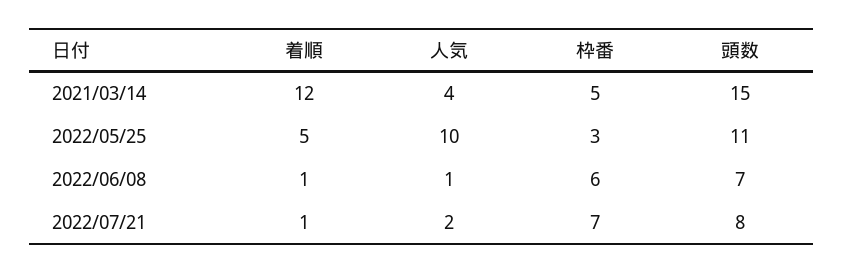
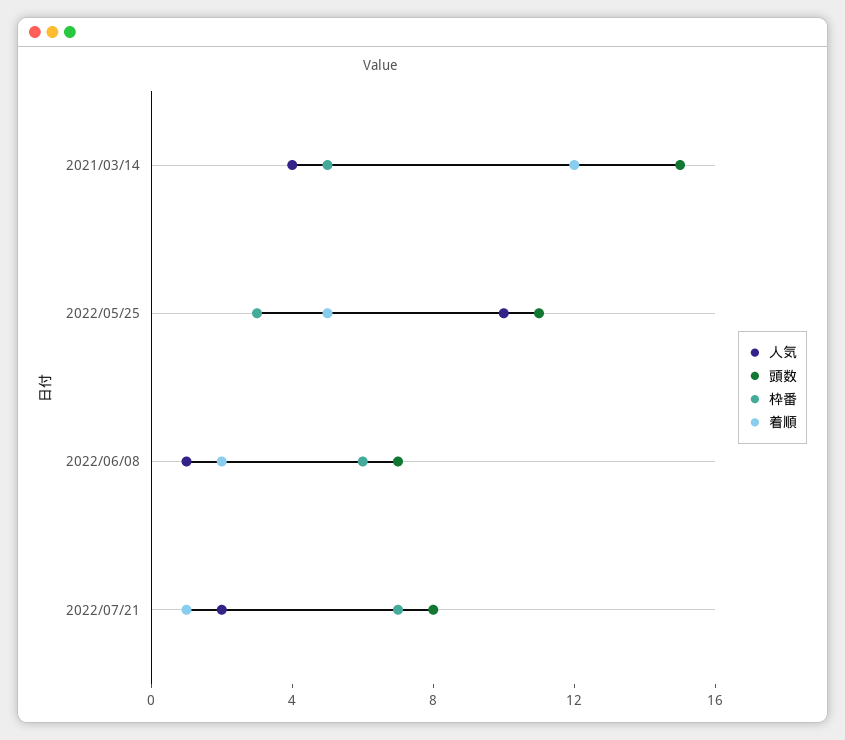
  {
    "着順": {
      "2021/03/14": 12,
      "2022/05/25": 5,
-     "2022/06/08": 1,
+     "2022/06/08": 2,
      "2022/07/21": 1
    },
    "人気": {
      "2021/03/14": 4,
      "2022/05/25": 10,
      "2022/06/08": 1,
      "2022/07/21": 2
    },
    "枠番": {
      "2021/03/14": 5,
      "2022/05/25": 3,
      "2022/06/08": 6,
      "2022/07/21": 7
    },
    "頭数": {
      "2021/03/14": 15,
      "2022/05/25": 11,
      "2022/06/08": 7,
      "2022/07/21": 8
    }
  }

